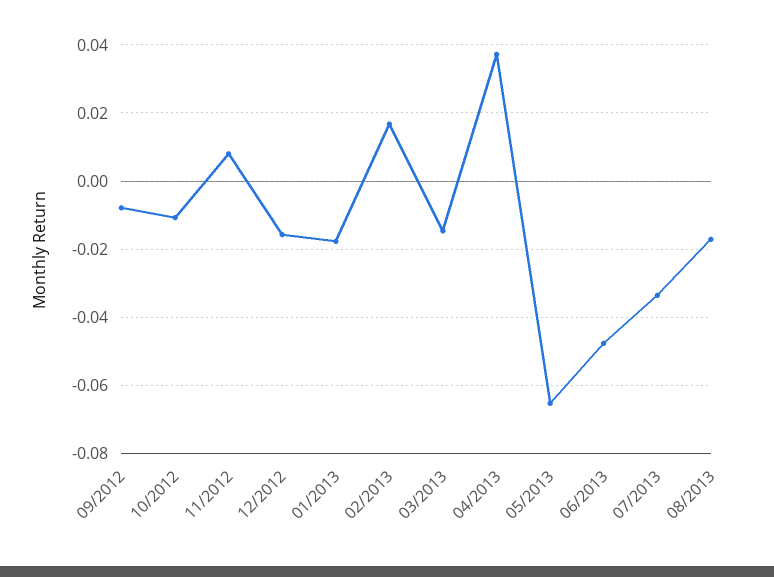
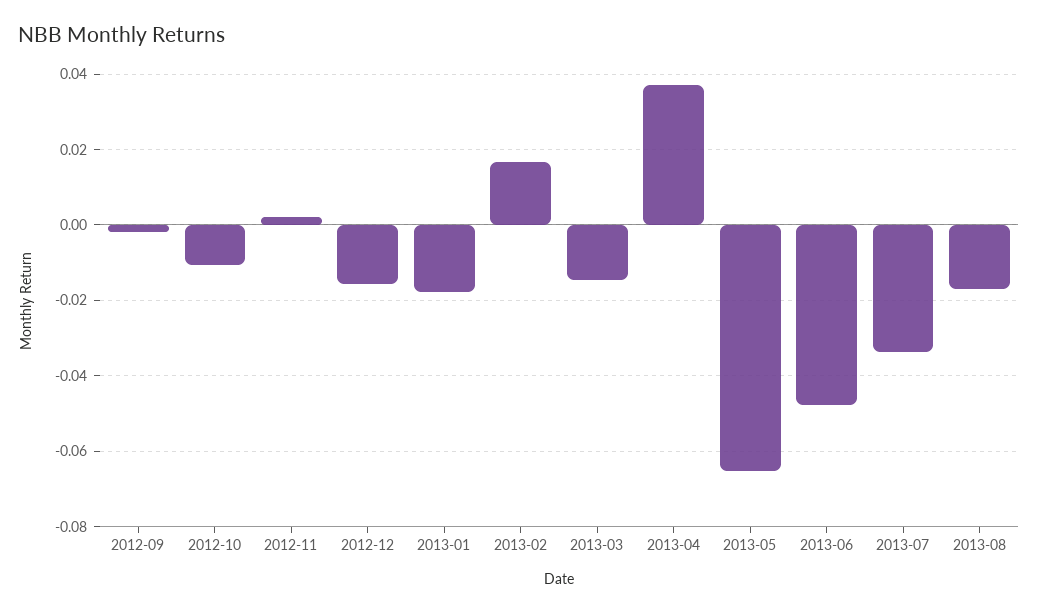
  {
-   "09/2012": -0.008,
+   "09/2012": -0.002,
    "10/2012": -0.01,
-   "11/2012": 0.008,
+   "11/2012": 0.002,
    "12/2012": -0.016,
    "01/2013": -0.018,
    "02/2013": 0.016,
    "03/2013": -0.014,
    "04/2013": 0.038,
    "05/2013": -0.066,
    "06/2013": -0.048,
    "07/2013": -0.034,
    "08/2013": -0.018
  }

